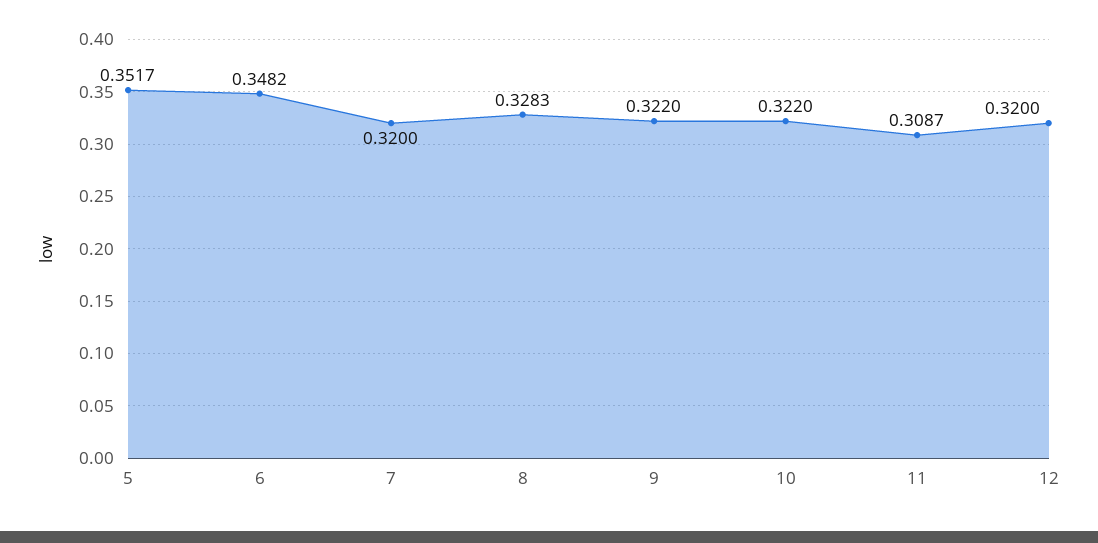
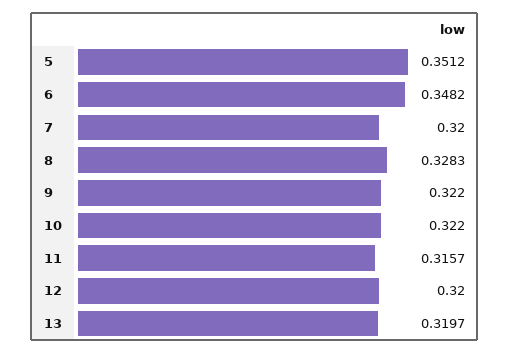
  {
-   "5": 0.3517,
+   "5": 0.3512,
    "6": 0.3482,
    "7": 0.32,
    "8": 0.3283,
    "9": 0.322,
    "10": 0.322,
-   "11": 0.3087,
+   "11": 0.3157,
-   "12": 0.32
+   "12": 0.32,
+   "13": 0.3197
  }

